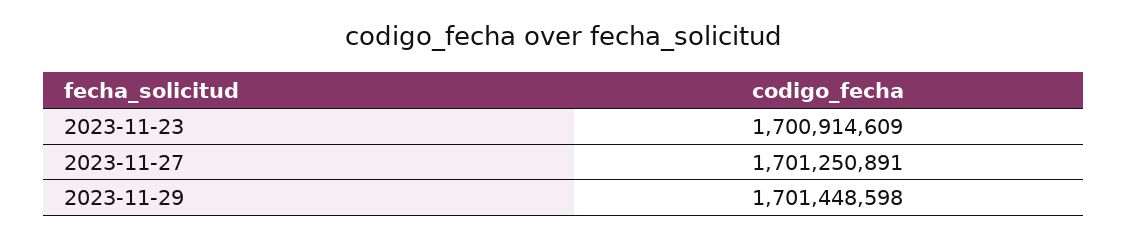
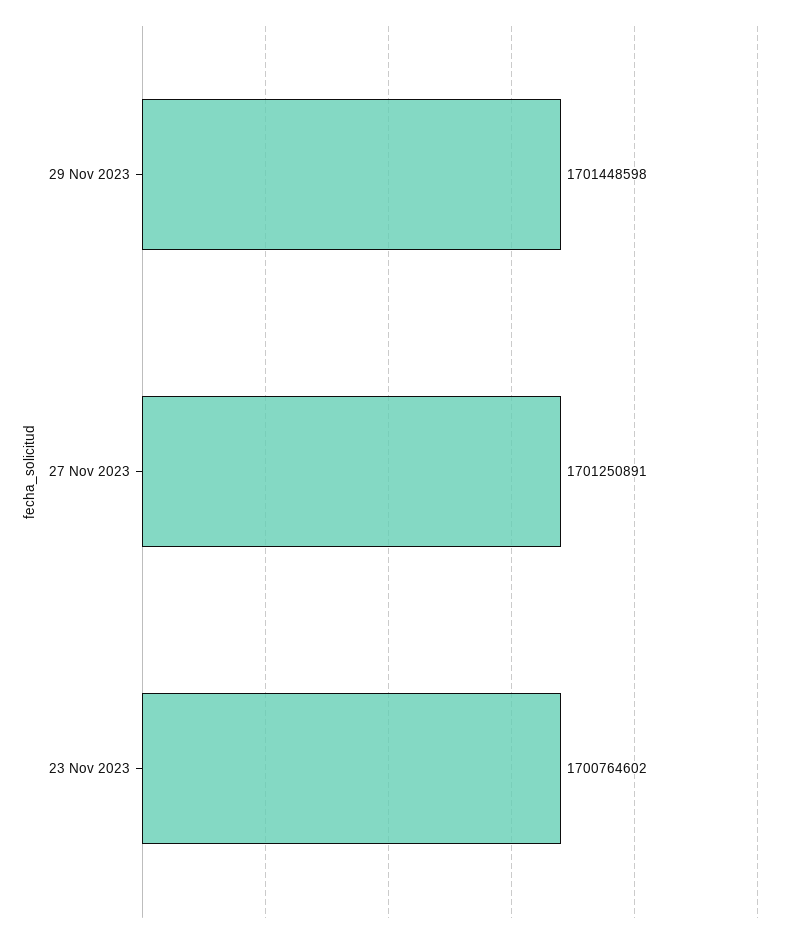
  {
-   "2023-11-23": 1700914609,
+   "2023-11-23": 1700764602,
    "2023-11-27": 1701250891,
    "2023-11-29": 1701448598
  }

